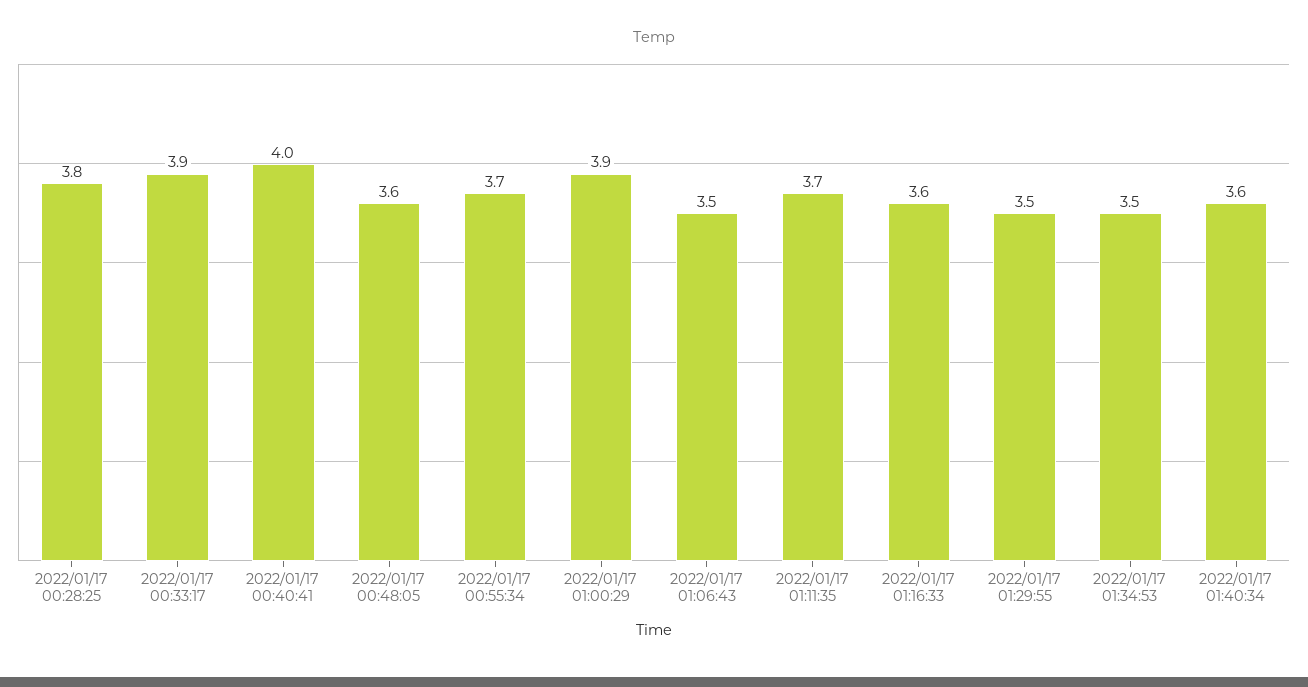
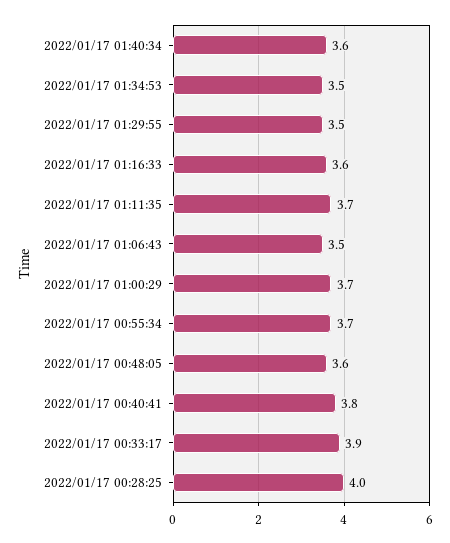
  {
-   "2022/01/17 00:28:25": 3.8,
+   "2022/01/17 00:28:25": 4,
    "2022/01/17 00:33:17": 3.9,
-   "2022/01/17 00:40:41": 4,
+   "2022/01/17 00:40:41": 3.8,
    "2022/01/17 00:48:05": 3.6,
    "2022/01/17 00:55:34": 3.7,
-   "2022/01/17 01:00:29": 3.9,
+   "2022/01/17 01:00:29": 3.7,
    "2022/01/17 01:06:43": 3.5,
    "2022/01/17 01:11:35": 3.7,
    "2022/01/17 01:16:33": 3.6,
    "2022/01/17 01:29:55": 3.5,
    "2022/01/17 01:34:53": 3.5,
    "2022/01/17 01:40:34": 3.6
  }

